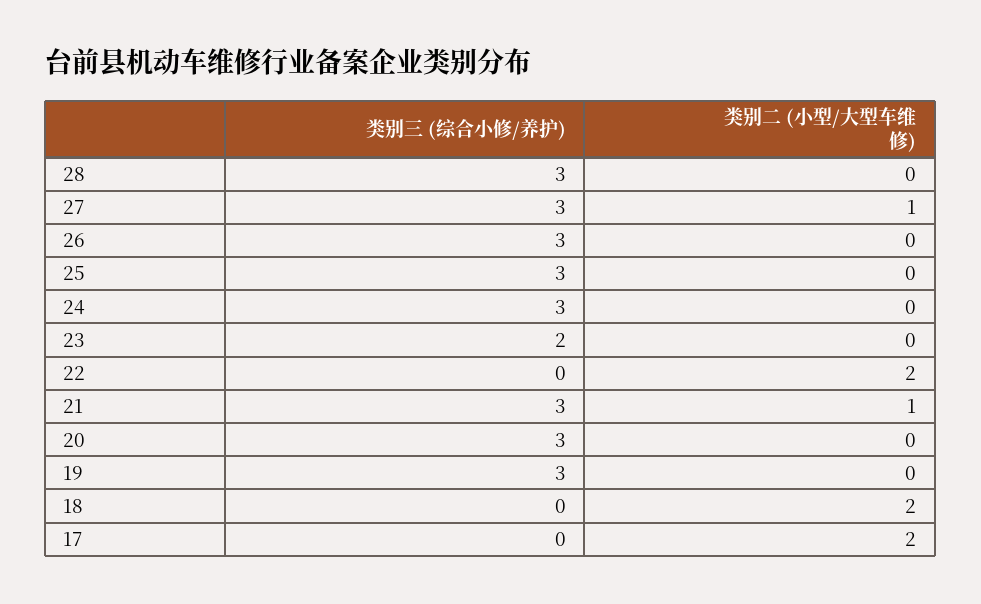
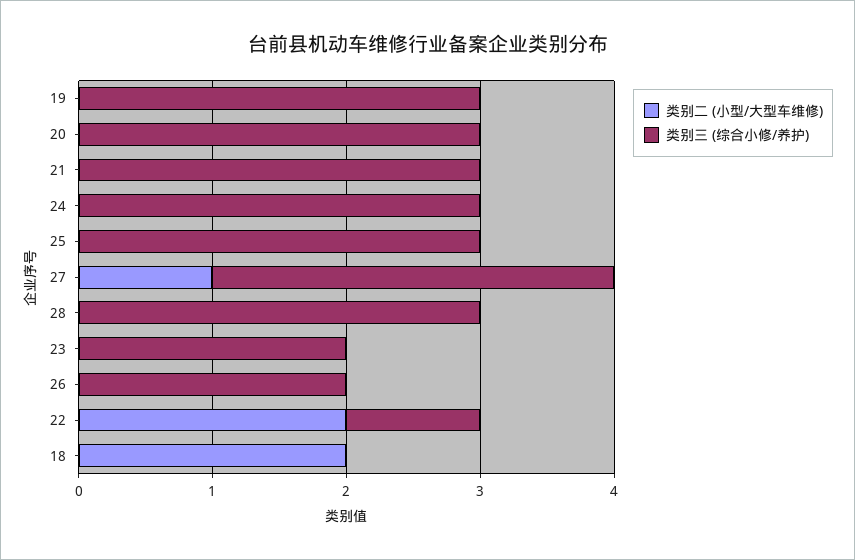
  {
    "类别三 (综合小修/养护)": {
      "28": 3,
      "27": 3,
-     "26": 3,
+     "26": 2,
      "25": 3,
      "24": 3,
      "23": 2,
-     "22": 0,
+     "22": 1,
      "21": 3,
      "20": 3,
      "19": 3,
-     "18": 0,
+     "18": 0
-     "17": 0
    },
    "类别二 (小型/大型车维修)": {
      "28": 0,
      "27": 1,
      "26": 0,
      "25": 0,
      "24": 0,
      "23": 0,
      "22": 2,
-     "21": 1,
+     "21": 0,
      "20": 0,
      "19": 0,
-     "18": 2,
+     "18": 2
-     "17": 2
    }
  }

